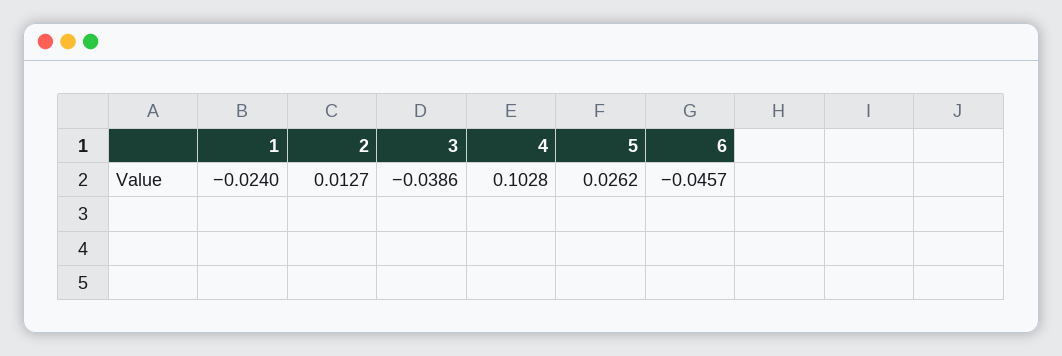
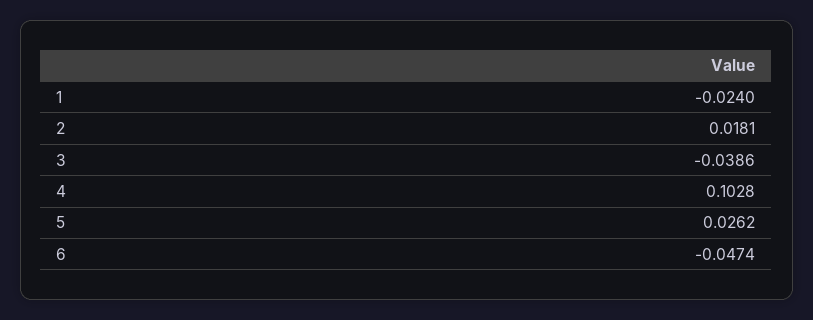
  {
    "1": -0.024,
-   "2": 0.0127,
+   "2": 0.0181,
    "3": -0.0386,
    "4": 0.1028,
    "5": 0.0262,
-   "6": -0.0457
+   "6": -0.0474
  }

